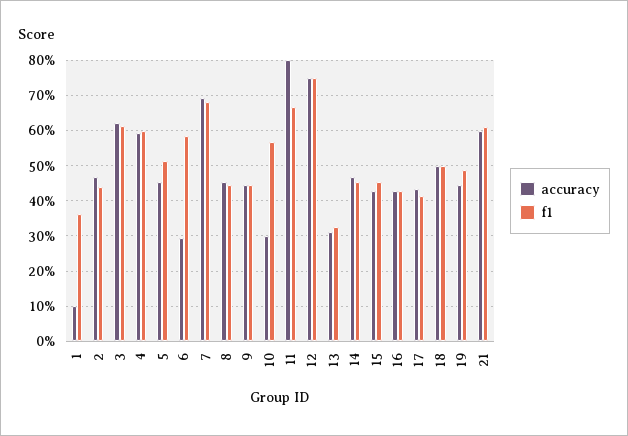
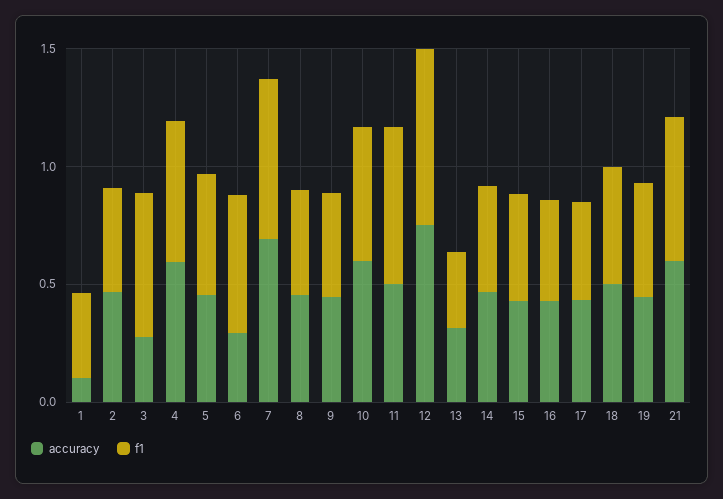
  {
    "accuracy": {
      "1": 0.1,
      "2": 0.46,
-     "3": 0.62,
+     "3": 0.3,
      "4": 0.6,
      "5": 0.46,
      "6": 0.3,
      "7": 0.7,
      "8": 0.46,
      "9": 0.44,
-     "10": 0.3,
+     "10": 0.6,
-     "11": 0.8,
+     "11": 0.5,
      "12": 0.76,
      "13": 0.32,
      "14": 0.46,
      "15": 0.42,
      "16": 0.42,
      "17": 0.44,
      "18": 0.5,
      "19": 0.44,
      "21": 0.6
    },
    "f1": {
      "1": 0.36,
      "2": 0.44,
      "3": 0.62,
      "4": 0.6,
      "5": 0.52,
      "6": 0.58,
      "7": 0.68,
      "8": 0.44,
      "9": 0.44,
      "10": 0.56,
      "11": 0.66,
      "12": 0.74,
      "13": 0.32,
      "14": 0.46,
      "15": 0.46,
      "16": 0.42,
      "17": 0.42,
      "18": 0.5,
      "19": 0.48,
      "21": 0.62
    }
  }

